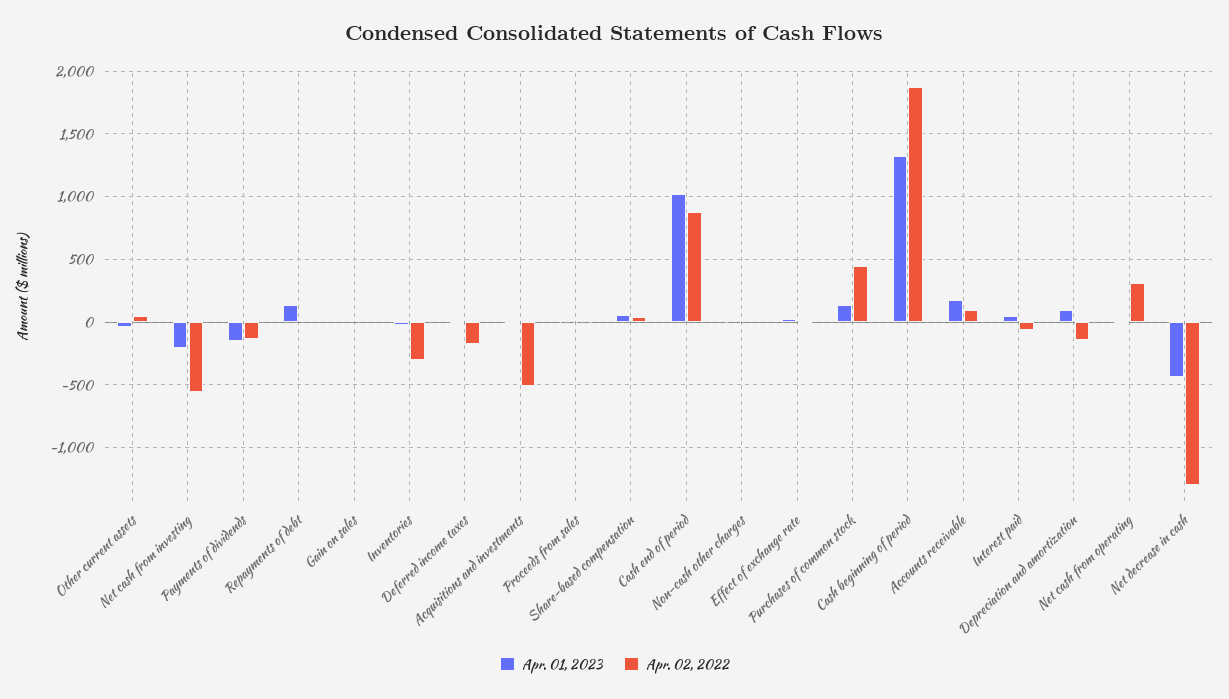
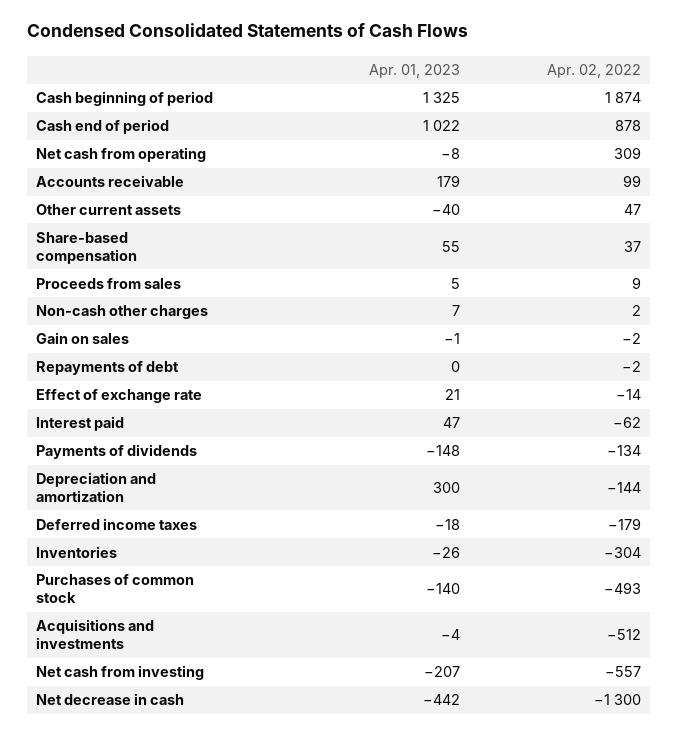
  {
    "Apr. 01, 2023": {
      "Other current assets": -40,
      "Net cash from investing": -207,
      "Payments of dividends": -148,
-     "Repayments of debt": 150,
+     "Repayments of debt": 0,
      "Gain on sales": -1,
      "Inventories": -26,
      "Deferred income taxes": -18,
      "Acquisitions and investments": -4,
      "Proceeds from sales": 5,
      "Share-based compensation": 55,
      "Cash end of period": 1022,
      "Non-cash other charges": 7,
      "Effect of exchange rate": 21,
-     "Purchases of common stock": 150,
+     "Purchases of common stock": -140,
      "Cash beginning of period": 1325,
      "Accounts receivable": 179,
      "Interest paid": 47,
-     "Depreciation and amortization": 100,
+     "Depreciation and amortization": 300,
      "Net cash from operating": -8,
      "Net decrease in cash": -442
    },
    "Apr. 02, 2022": {
      "Other current assets": 47,
      "Net cash from investing": -557,
      "Payments of dividends": -134,
      "Repayments of debt": -2,
      "Gain on sales": -2,
      "Inventories": -304,
      "Deferred income taxes": -179,
      "Acquisitions and investments": -512,
      "Proceeds from sales": 9,
      "Share-based compensation": 37,
      "Cash end of period": 878,
      "Non-cash other charges": 2,
      "Effect of exchange rate": -14,
-     "Purchases of common stock": 450,
+     "Purchases of common stock": -493,
      "Cash beginning of period": 1874,
      "Accounts receivable": 99,
      "Interest paid": -62,
      "Depreciation and amortization": -144,
      "Net cash from operating": 309,
      "Net decrease in cash": -1300
    }
  }

